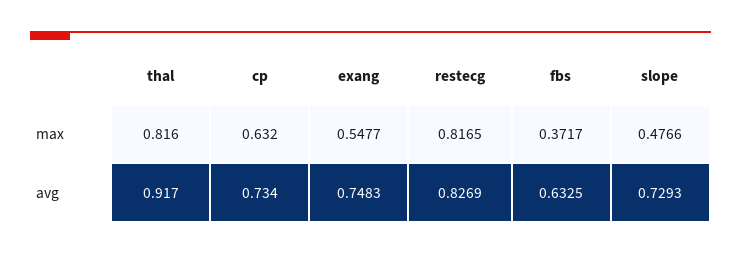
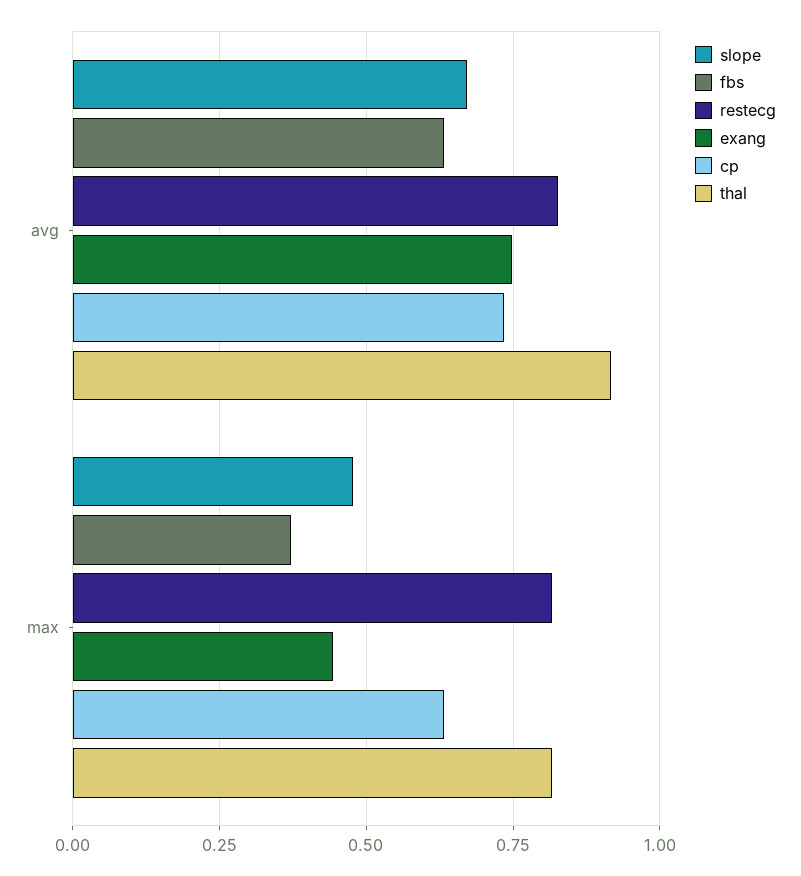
  {
    "thal": {
      "max": 0.816,
      "avg": 0.917
    },
    "cp": {
      "max": 0.632,
      "avg": 0.734
    },
    "exang": {
-     "max": 0.5477,
+     "max": 0.45,
      "avg": 0.7483
    },
    "restecg": {
      "max": 0.8165,
      "avg": 0.8269
    },
    "fbs": {
      "max": 0.3717,
      "avg": 0.6325
    },
    "slope": {
      "max": 0.4766,
-     "avg": 0.7293
+     "avg": 0.675
    }
  }

